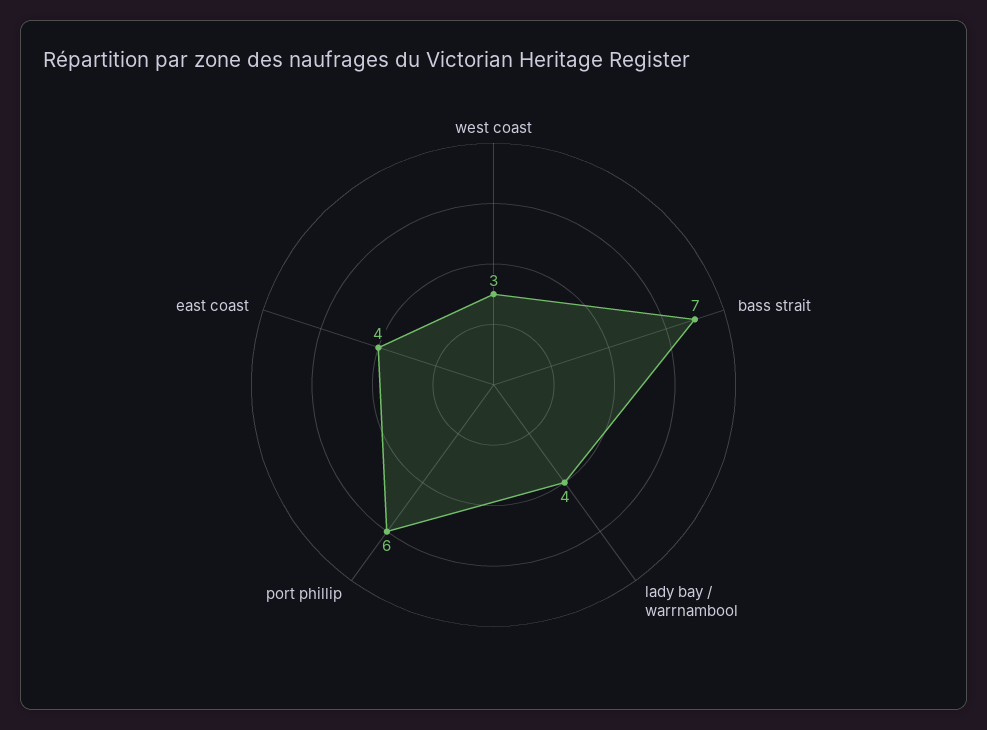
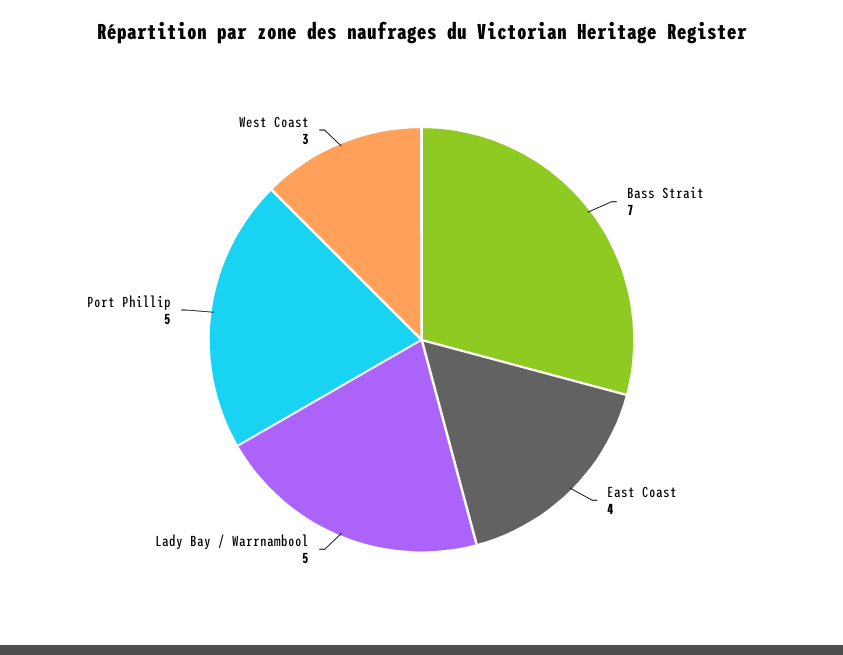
  {
    "west coast": 3,
    "bass strait": 7,
-   "lady bay / warrnambool": 4,
+   "lady bay / warrnambool": 5,
-   "port phillip": 6,
+   "port phillip": 5,
    "east coast": 4
  }

